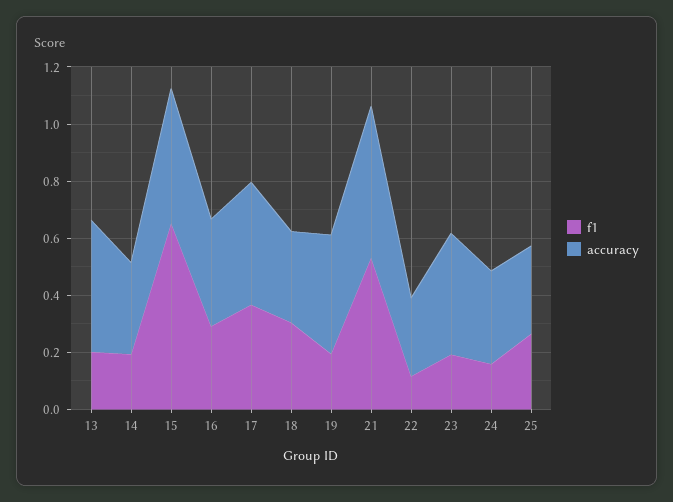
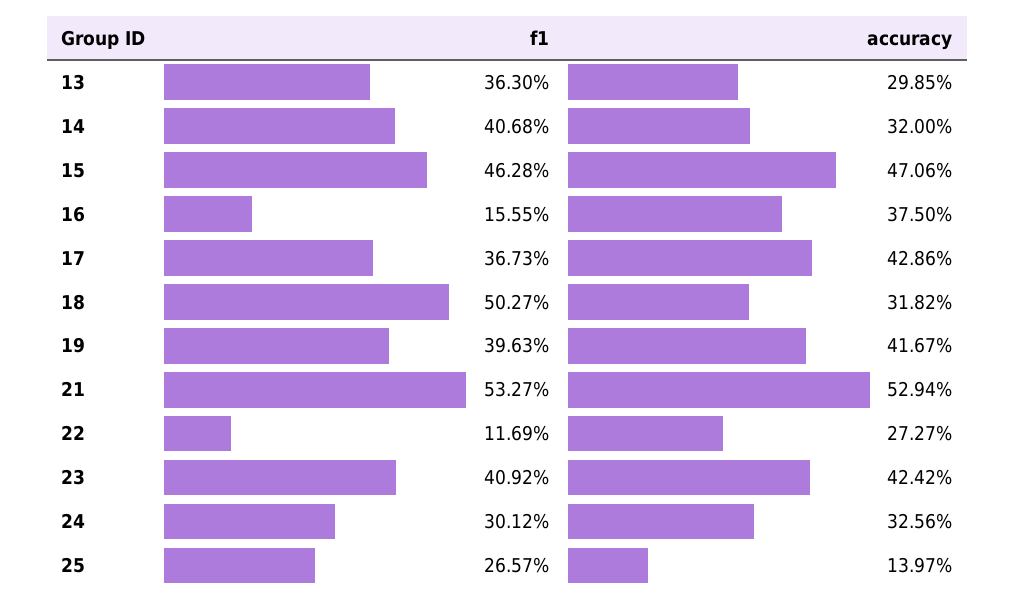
  {
    "f1": {
-     "13": 0.2,
+     "13": 0.363,
-     "14": 0.2,
+     "14": 0.4068,
-     "15": 0.65,
+     "15": 0.4628,
-     "16": 0.3,
+     "16": 0.1555,
      "17": 0.3673,
-     "18": 0.3,
+     "18": 0.5027,
-     "19": 0.2,
+     "19": 0.3963,
      "21": 0.5327,
      "22": 0.1169,
-     "23": 0.2,
+     "23": 0.4092,
-     "24": 0.15,
+     "24": 0.3012,
      "25": 0.2657
    },
    "accuracy": {
-     "13": 0.45,
+     "13": 0.2985,
      "14": 0.32,
      "15": 0.4706,
      "16": 0.375,
      "17": 0.4286,
      "18": 0.3182,
      "19": 0.4167,
      "21": 0.5294,
      "22": 0.2727,
      "23": 0.4242,
      "24": 0.3256,
-     "25": 0.3
+     "25": 0.1397
    }
  }

